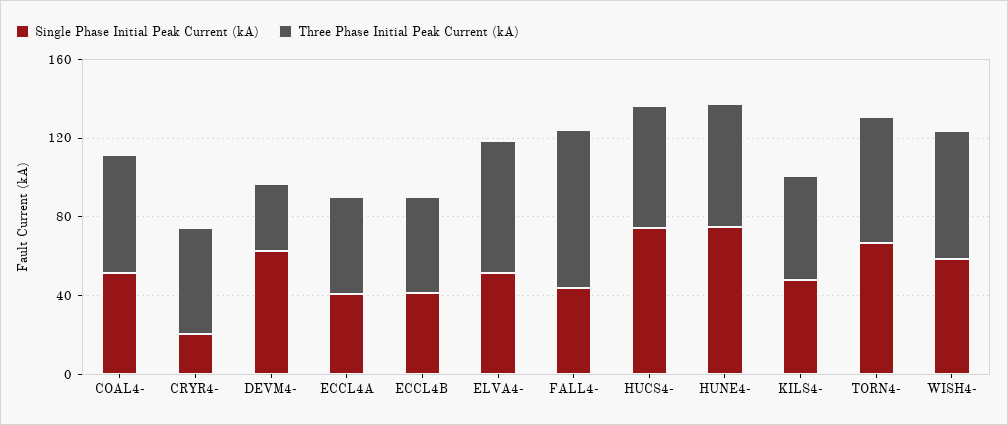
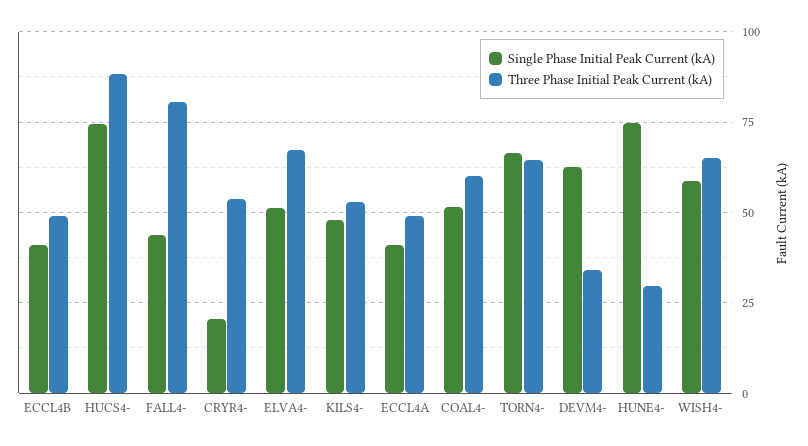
  {
    "Single Phase Initial Peak Current (kA)": {
      "COAL4-": 52.5,
      "CRYR4-": 20,
      "DEVM4-": 62.5,
      "ECCL4A": 40,
      "ECCL4B": 40,
      "ELVA4-": 52.5,
      "FALL4-": 45,
      "HUCS4-": 75,
      "HUNE4-": 75,
      "KILS4-": 47.5,
      "TORN4-": 67.5,
      "WISH4-": 57.5
    },
    "Three Phase Initial Peak Current (kA)": {
      "COAL4-": 60,
      "CRYR4-": 52.5,
      "DEVM4-": 35,
      "ECCL4A": 50,
      "ECCL4B": 50,
      "ELVA4-": 67.5,
      "FALL4-": 80,
-     "HUCS4-": 60,
+     "HUCS4-": 87.5,
-     "HUNE4-": 60,
+     "HUNE4-": 30,
      "KILS4-": 52.5,
      "TORN4-": 65,
      "WISH4-": 65
    }
  }

